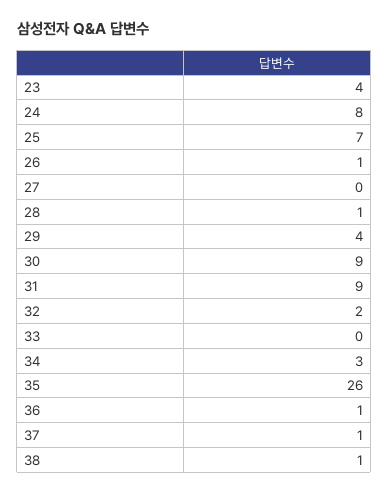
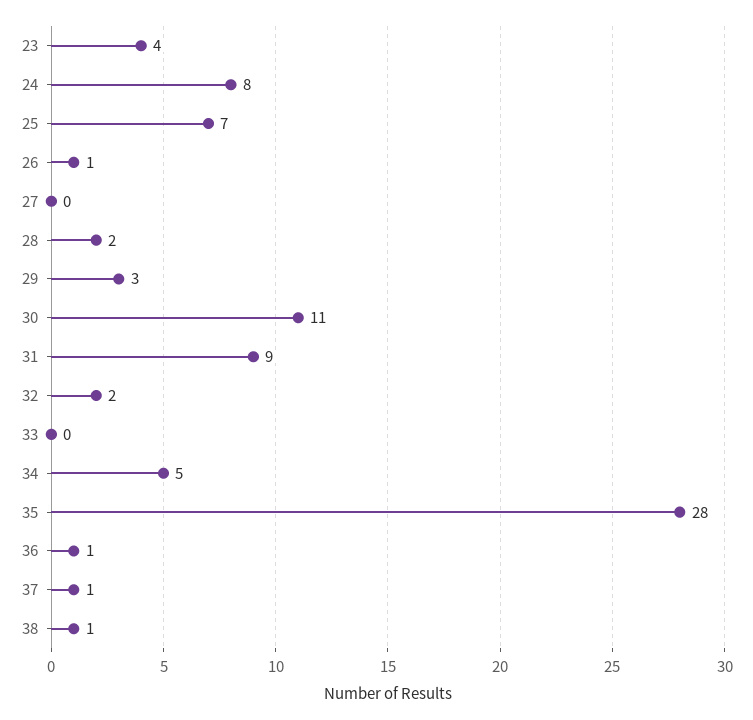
  {
    "23": 4,
    "24": 8,
    "25": 7,
    "26": 1,
    "27": 0,
-   "28": 1,
+   "28": 2,
-   "29": 4,
+   "29": 3,
-   "30": 9,
+   "30": 11,
    "31": 9,
    "32": 2,
    "33": 0,
-   "34": 3,
+   "34": 5,
-   "35": 26,
+   "35": 28,
    "36": 1,
    "37": 1,
    "38": 1
  }

